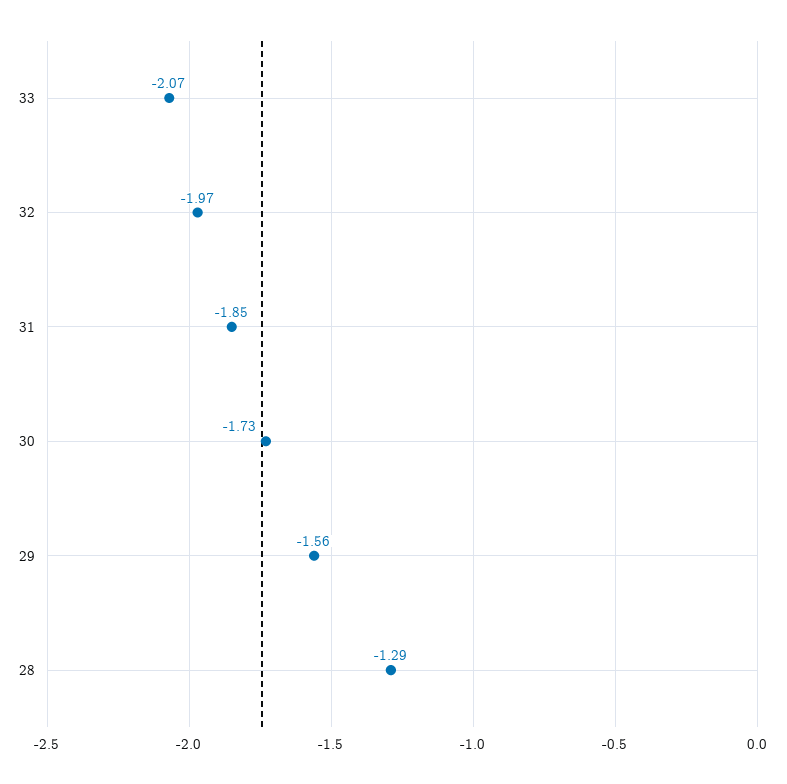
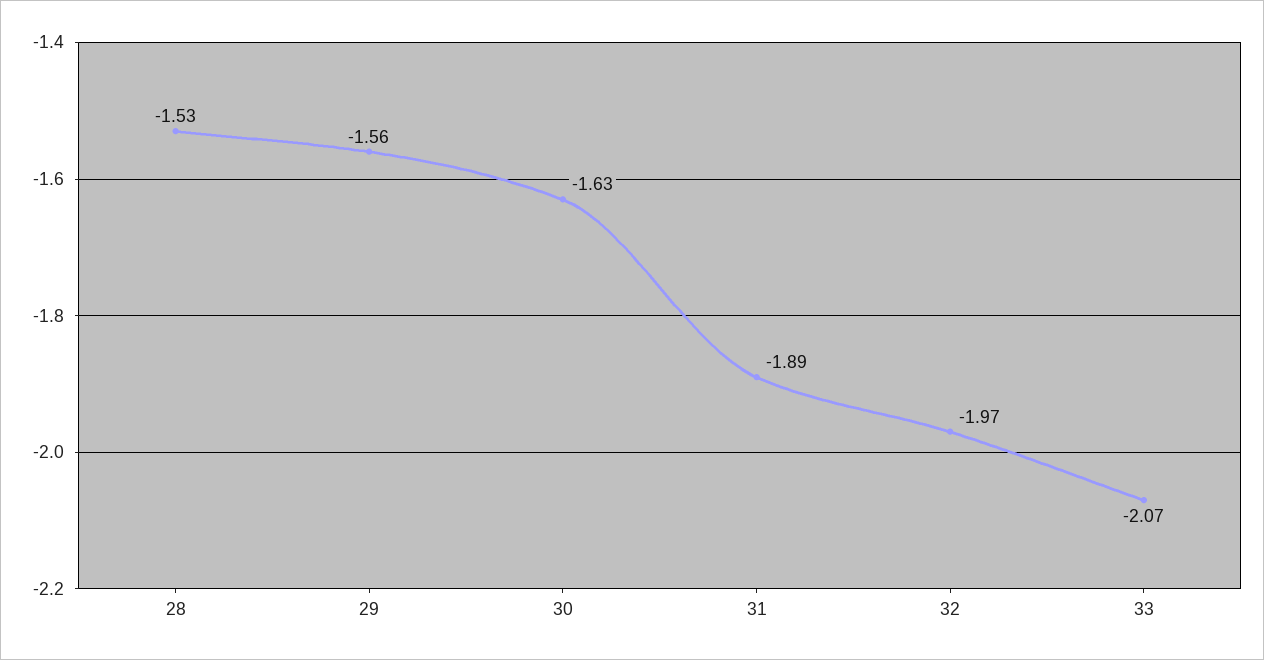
  {
    "33": -2.07,
    "32": -1.97,
-   "31": -1.85,
+   "31": -1.89,
-   "30": -1.73,
+   "30": -1.63,
    "29": -1.56,
-   "28": -1.29
+   "28": -1.53
  }

